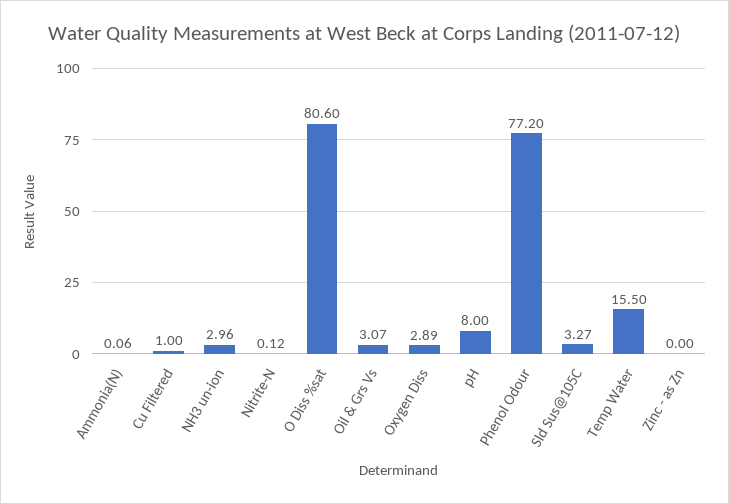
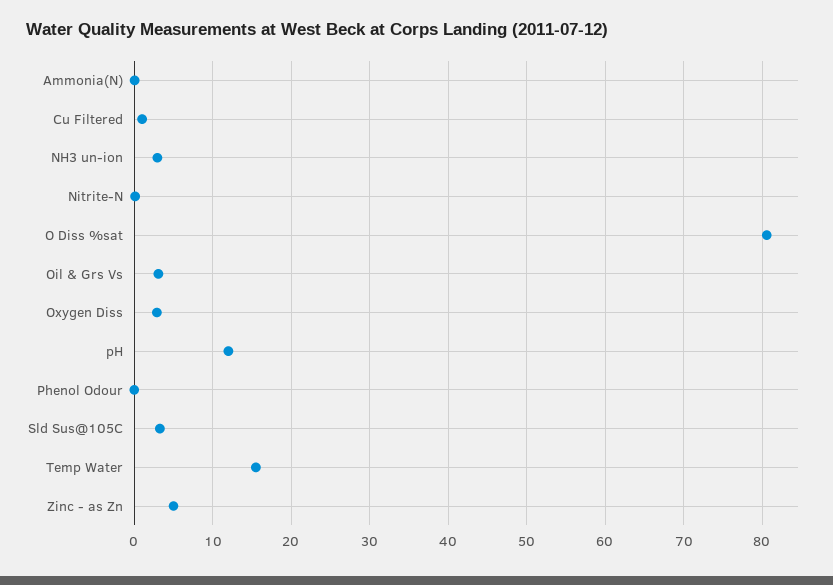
  {
    "Ammonia(N)": 0.06,
    "Cu Filtered": 1,
    "NH3 un-ion": 2.96,
    "Nitrite-N": 0.12,
    "O Diss %sat": 80.6,
    "Oil & Grs Vs": 3.07,
    "Oxygen Diss": 2.89,
-   "pH": 8,
+   "pH": 12,
-   "Phenol Odour": 77.2,
+   "Phenol Odour": 0,
    "Sld Sus@105C": 3.27,
    "Temp Water": 15.5,
-   "Zinc - as Zn": 0
+   "Zinc - as Zn": 5
  }

